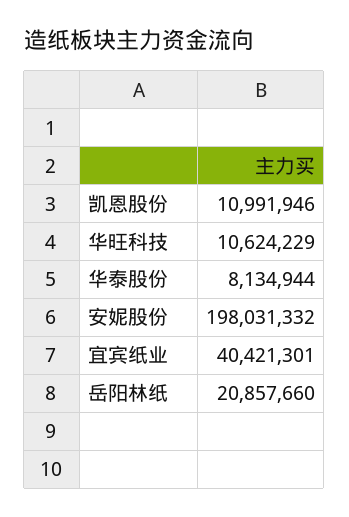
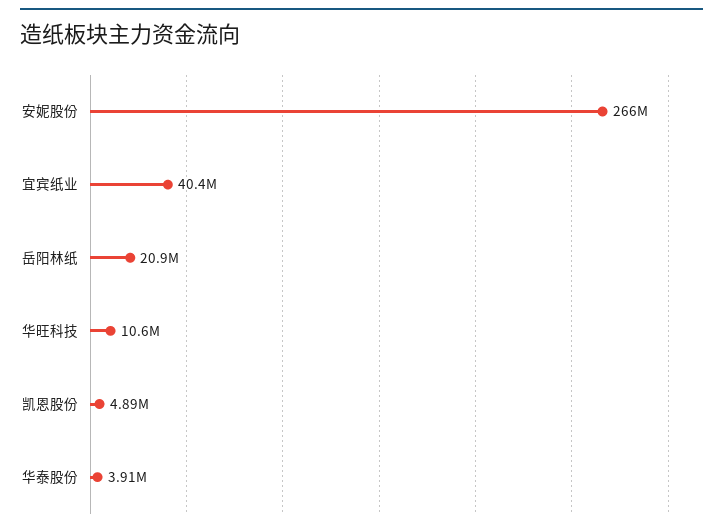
  {
-   "凯恩股份": 10991946,
+   "凯恩股份": 4890000,
    "华旺科技": 10624229,
-   "华泰股份": 8134944,
+   "华泰股份": 3910000,
-   "安妮股份": 198031332,
+   "安妮股份": 266000000,
    "宜宾纸业": 40421301,
    "岳阳林纸": 20857660
  }

